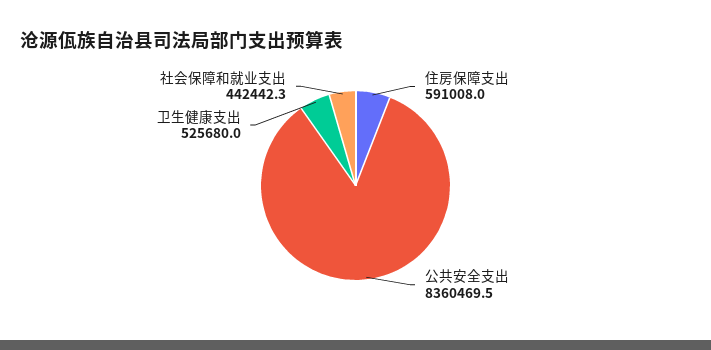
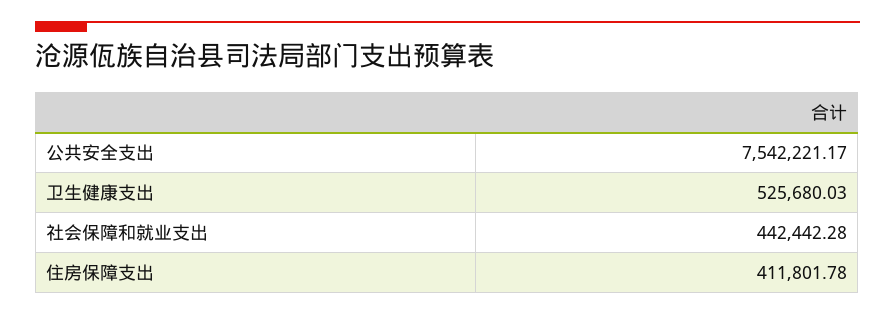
  {
-   "住房保障支出": 591008,
+   "住房保障支出": 411801.78,
-   "公共安全支出": 8360469.5,
+   "公共安全支出": 7542221.17,
    "卫生健康支出": 525680.03,
    "社会保障和就业支出": 442442.28
  }

